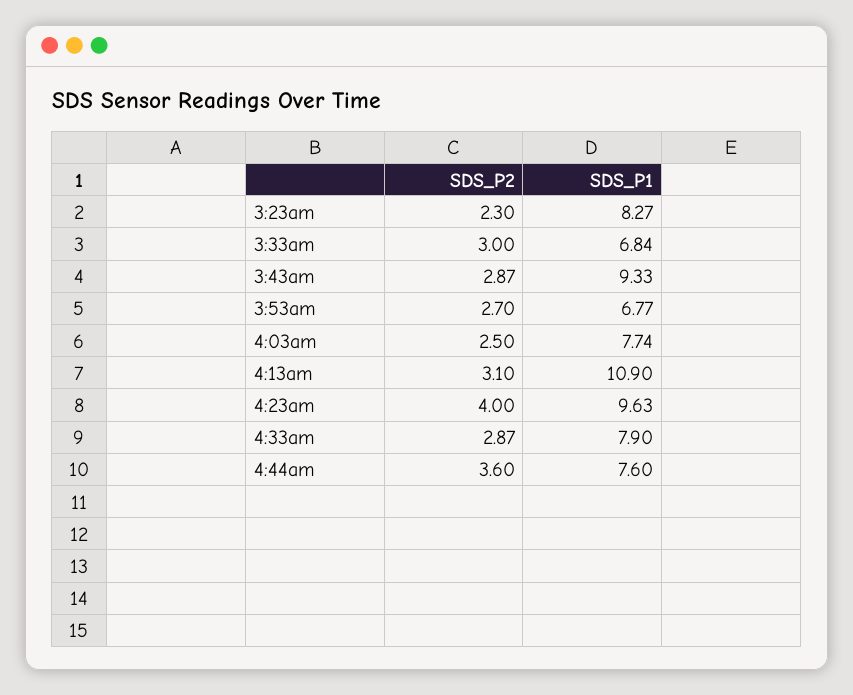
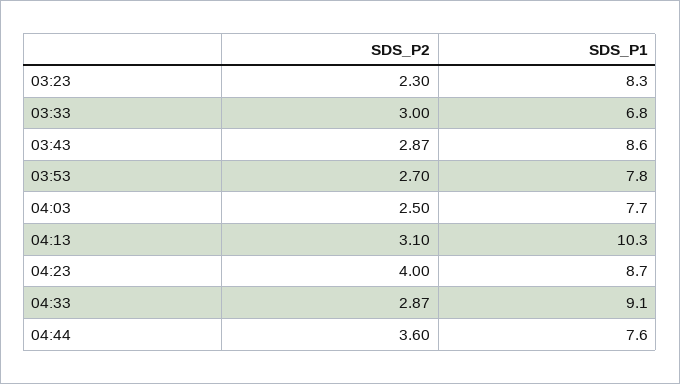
  {
    "SDS_P2": {
      "3:23am": 2.3,
      "3:33am": 3,
      "3:43am": 2.87,
      "3:53am": 2.7,
      "4:03am": 2.5,
      "4:13am": 3.1,
      "4:23am": 4,
      "4:33am": 2.87,
      "4:44am": 3.6
    },
    "SDS_P1": {
      "3:23am": 8.27,
      "3:33am": 6.84,
-     "3:43am": 9.33,
+     "3:43am": 8.6,
-     "3:53am": 6.77,
+     "3:53am": 7.8,
      "4:03am": 7.74,
-     "4:13am": 10.9,
+     "4:13am": 10.3,
-     "4:23am": 9.63,
+     "4:23am": 8.7,
-     "4:33am": 7.9,
+     "4:33am": 9.1,
      "4:44am": 7.6
    }
  }

